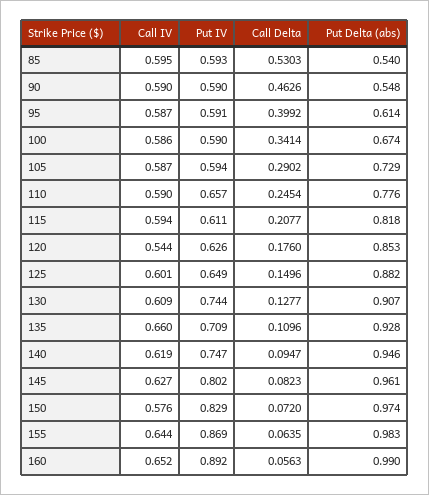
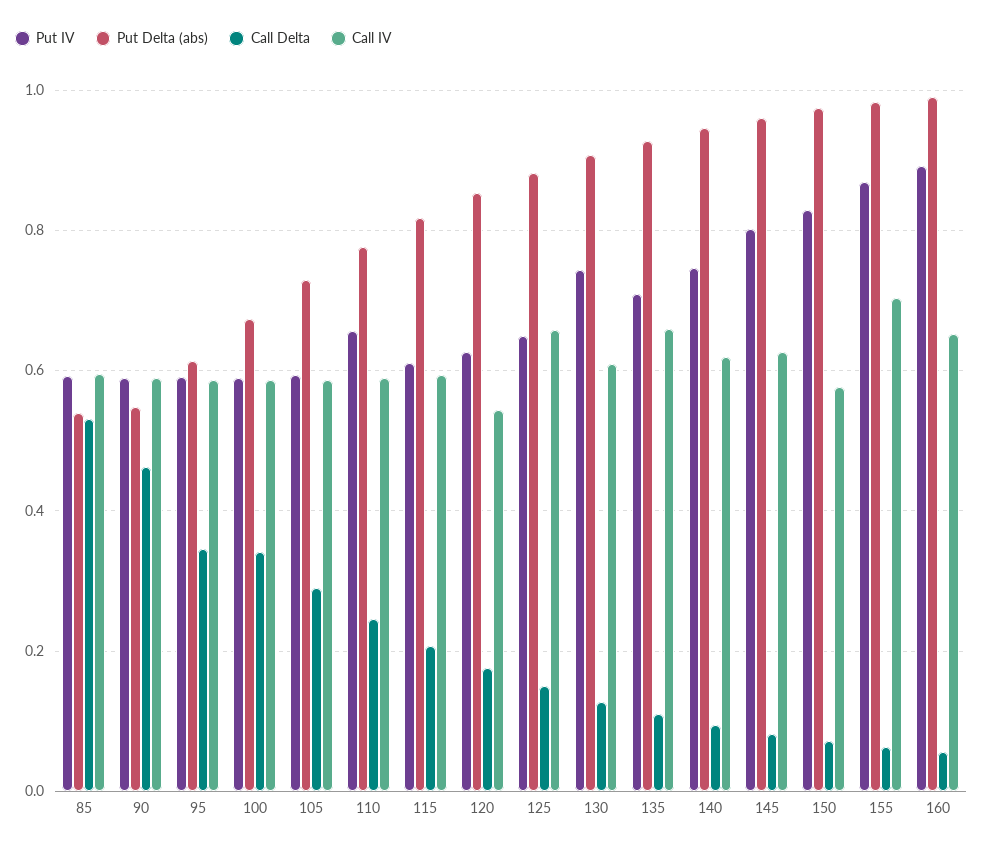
  {
    "Call IV": {
      "85": 0.595,
      "90": 0.59,
      "95": 0.587,
      "100": 0.586,
      "105": 0.587,
      "110": 0.59,
      "115": 0.594,
      "120": 0.544,
-     "125": 0.601,
+     "125": 0.66,
      "130": 0.609,
      "135": 0.66,
      "140": 0.619,
      "145": 0.627,
      "150": 0.576,
-     "155": 0.644,
+     "155": 0.7,
      "160": 0.652
    },
    "Put IV": {
      "85": 0.593,
      "90": 0.59,
      "95": 0.591,
      "100": 0.59,
      "105": 0.594,
      "110": 0.657,
      "115": 0.611,
      "120": 0.626,
      "125": 0.649,
      "130": 0.744,
      "135": 0.709,
      "140": 0.747,
      "145": 0.802,
      "150": 0.829,
      "155": 0.869,
      "160": 0.892
    },
    "Call Delta": {
      "85": 0.5303,
      "90": 0.4626,
-     "95": 0.3992,
+     "95": 0.34,
      "100": 0.3414,
      "105": 0.2902,
      "110": 0.2454,
      "115": 0.2077,
      "120": 0.176,
      "125": 0.1496,
      "130": 0.1277,
      "135": 0.1096,
      "140": 0.0947,
      "145": 0.0823,
      "150": 0.072,
      "155": 0.0635,
      "160": 0.0563
    },
    "Put Delta (abs)": {
      "85": 0.54,
      "90": 0.548,
      "95": 0.614,
      "100": 0.674,
      "105": 0.729,
      "110": 0.776,
      "115": 0.818,
      "120": 0.853,
      "125": 0.882,
      "130": 0.907,
      "135": 0.928,
      "140": 0.946,
      "145": 0.961,
      "150": 0.974,
      "155": 0.983,
      "160": 0.99
    }
  }

